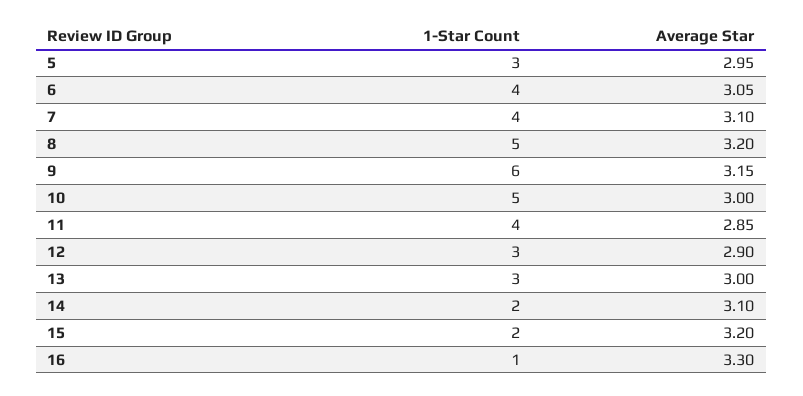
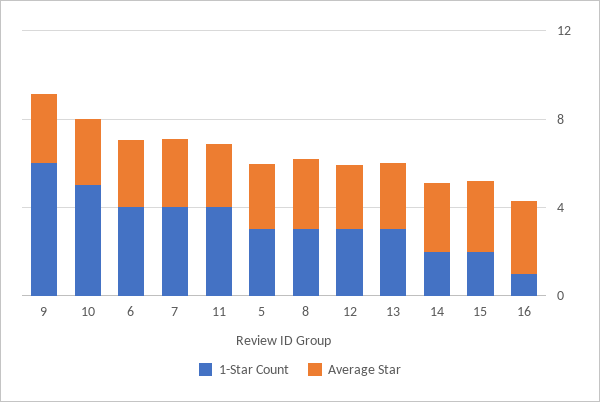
  {
    "1-Star Count": {
      "5": 3,
      "6": 4,
      "7": 4,
-     "8": 5,
+     "8": 3,
      "9": 6,
      "10": 5,
      "11": 4,
      "12": 3,
      "13": 3,
      "14": 2,
      "15": 2,
      "16": 1
    },
    "Average Star": {
      "5": 2.95,
      "6": 3.05,
      "7": 3.1,
      "8": 3.2,
      "9": 3.15,
      "10": 3,
      "11": 2.85,
      "12": 2.9,
      "13": 3,
      "14": 3.1,
      "15": 3.2,
      "16": 3.3
    }
  }

